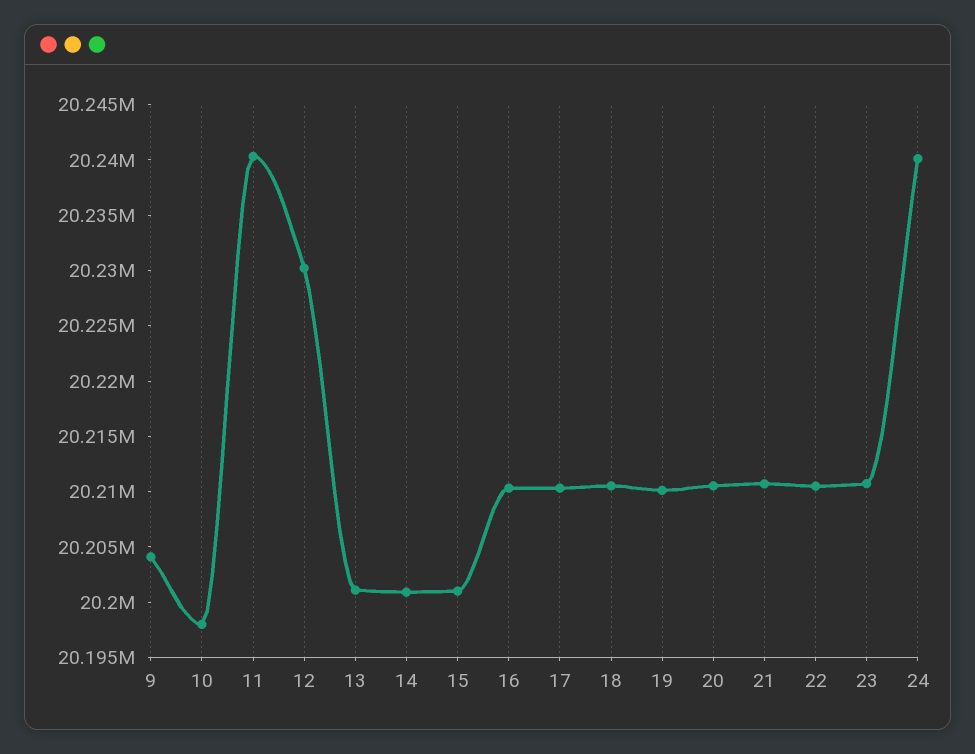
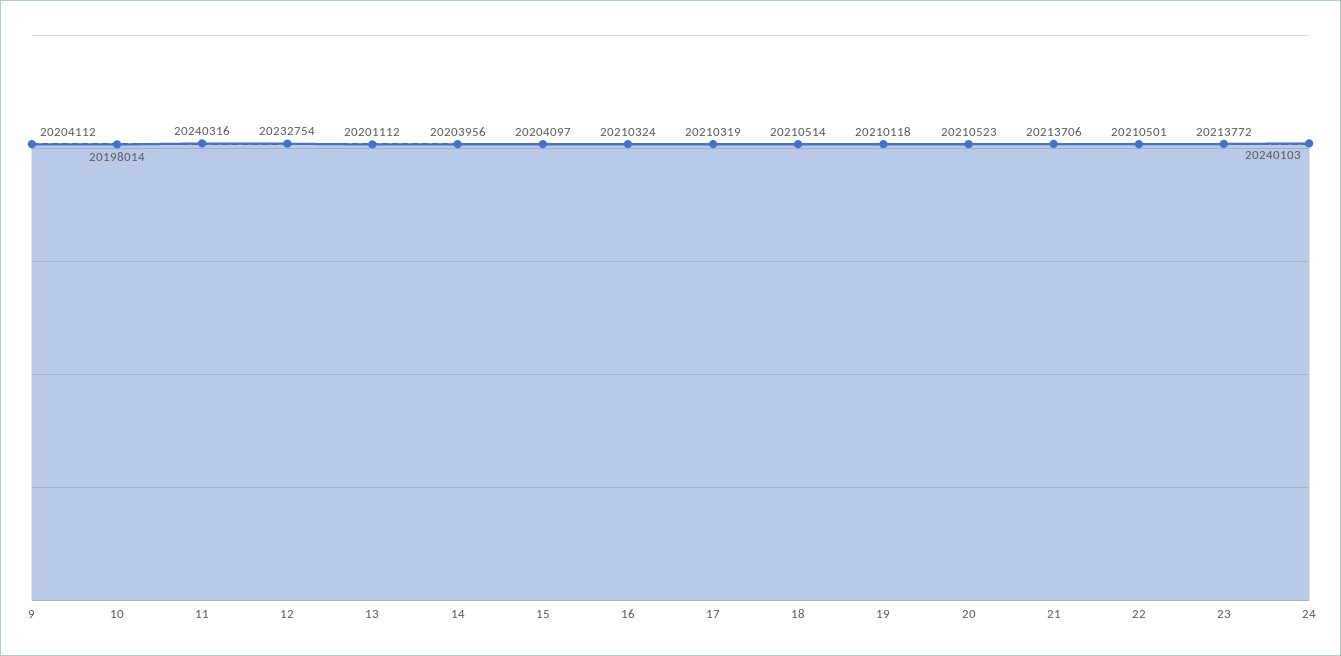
  {
    "9": 20204112,
    "10": 20198014,
    "11": 20240316,
-   "12": 20230000,
+   "12": 20232754,
    "13": 20201112,
-   "14": 20201000,
+   "14": 20203956,
-   "15": 20201000,
+   "15": 20204097,
    "16": 20210324,
    "17": 20210319,
    "18": 20210514,
    "19": 20210118,
    "20": 20210523,
-   "21": 20211000,
+   "21": 20213706,
    "22": 20210501,
-   "23": 20211000,
+   "23": 20213772,
    "24": 20240103
  }

